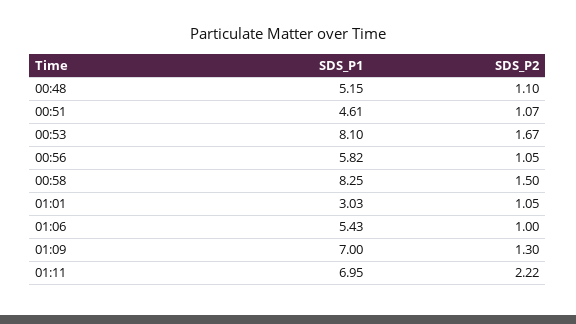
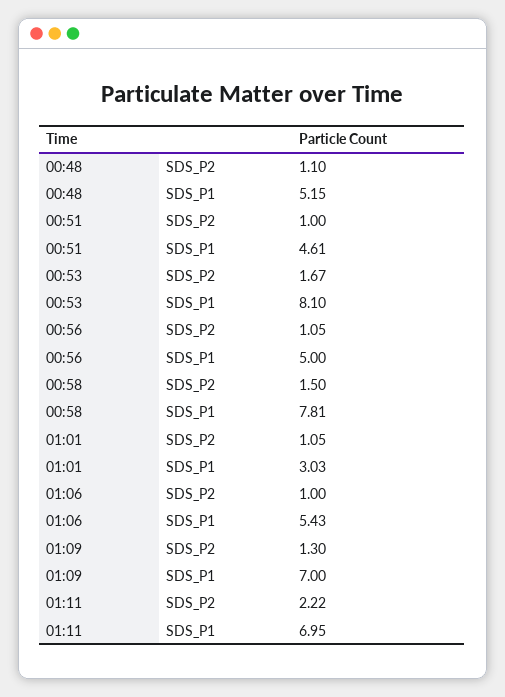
  {
    "SDS_P1": {
      "00:48": 5.15,
      "00:51": 4.61,
      "00:53": 8.1,
-     "00:56": 5.82,
+     "00:56": 5,
-     "00:58": 8.25,
+     "00:58": 7.81,
      "01:01": 3.03,
      "01:06": 5.43,
      "01:09": 7,
      "01:11": 6.95
    },
    "SDS_P2": {
      "00:48": 1.1,
-     "00:51": 1.07,
+     "00:51": 1,
      "00:53": 1.67,
      "00:56": 1.05,
      "00:58": 1.5,
      "01:01": 1.05,
      "01:06": 1,
      "01:09": 1.3,
      "01:11": 2.22
    }
  }

